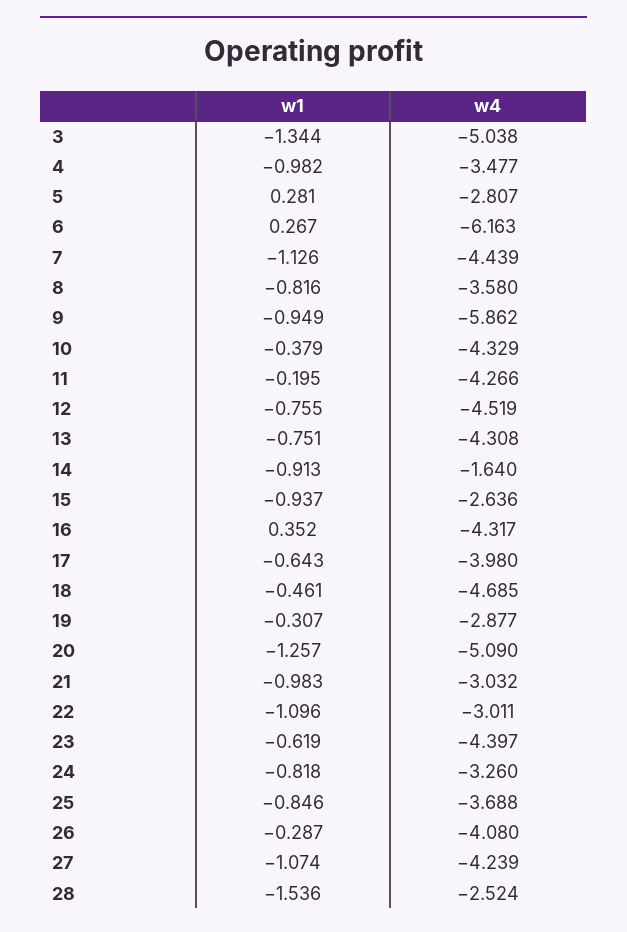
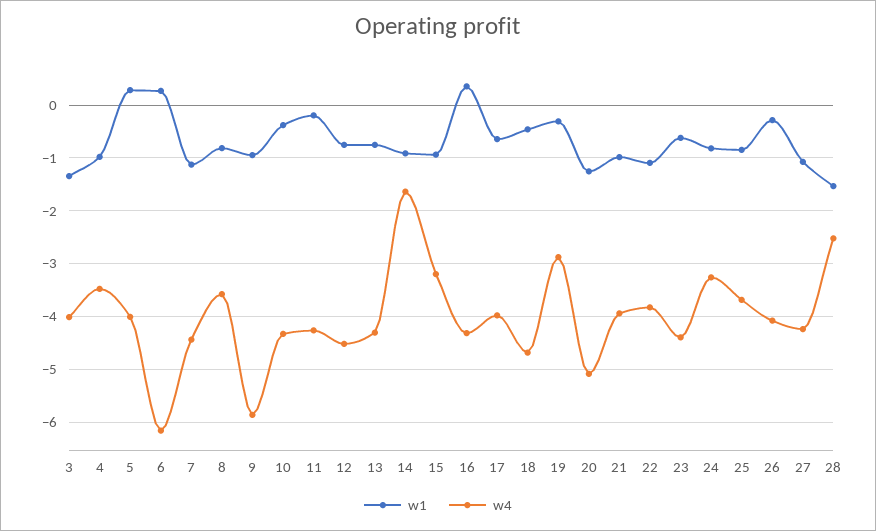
  {
    "w1": {
      "3": -1.344,
      "4": -0.982,
      "5": 0.281,
      "6": 0.267,
      "7": -1.126,
      "8": -0.816,
      "9": -0.949,
      "10": -0.379,
      "11": -0.195,
      "12": -0.755,
      "13": -0.751,
      "14": -0.913,
      "15": -0.937,
      "16": 0.352,
      "17": -0.643,
      "18": -0.461,
      "19": -0.307,
      "20": -1.257,
      "21": -0.983,
      "22": -1.096,
      "23": -0.619,
      "24": -0.818,
      "25": -0.846,
      "26": -0.287,
      "27": -1.074,
      "28": -1.536
    },
    "w4": {
-     "3": -5.038,
+     "3": -4,
      "4": -3.477,
-     "5": -2.807,
+     "5": -4,
      "6": -6.163,
      "7": -4.439,
      "8": -3.58,
      "9": -5.862,
      "10": -4.329,
      "11": -4.266,
      "12": -4.519,
      "13": -4.308,
      "14": -1.64,
-     "15": -2.636,
+     "15": -3.2,
      "16": -4.317,
      "17": -3.98,
      "18": -4.685,
      "19": -2.877,
      "20": -5.09,
-     "21": -3.032,
+     "21": -4,
-     "22": -3.011,
+     "22": -3.8,
      "23": -4.397,
      "24": -3.26,
      "25": -3.688,
      "26": -4.08,
      "27": -4.239,
      "28": -2.524
    }
  }

